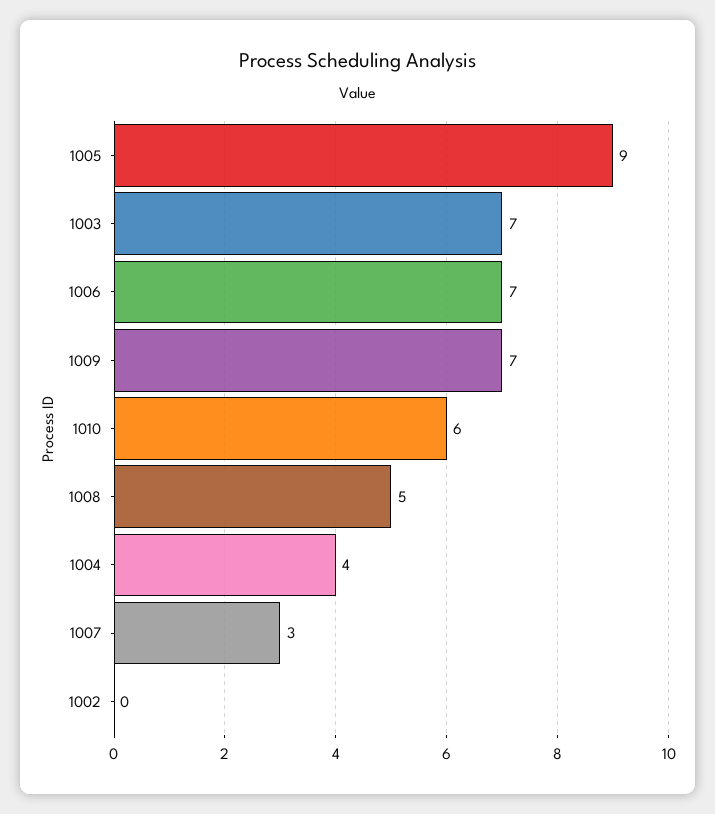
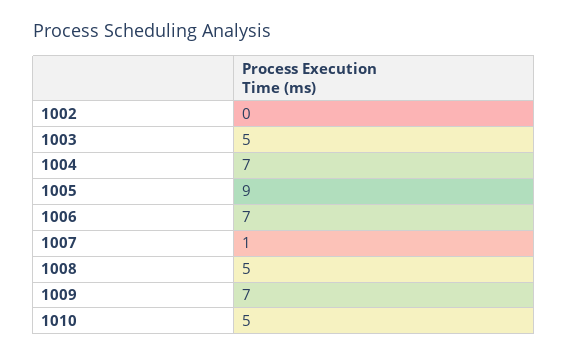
  {
    "1005": 9,
-   "1003": 7,
+   "1003": 5,
    "1006": 7,
    "1009": 7,
-   "1010": 6,
+   "1010": 5,
    "1008": 5,
-   "1004": 4,
+   "1004": 7,
-   "1007": 3,
+   "1007": 1,
    "1002": 0
  }

